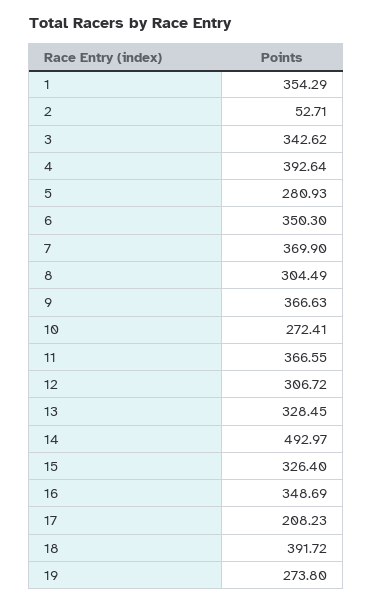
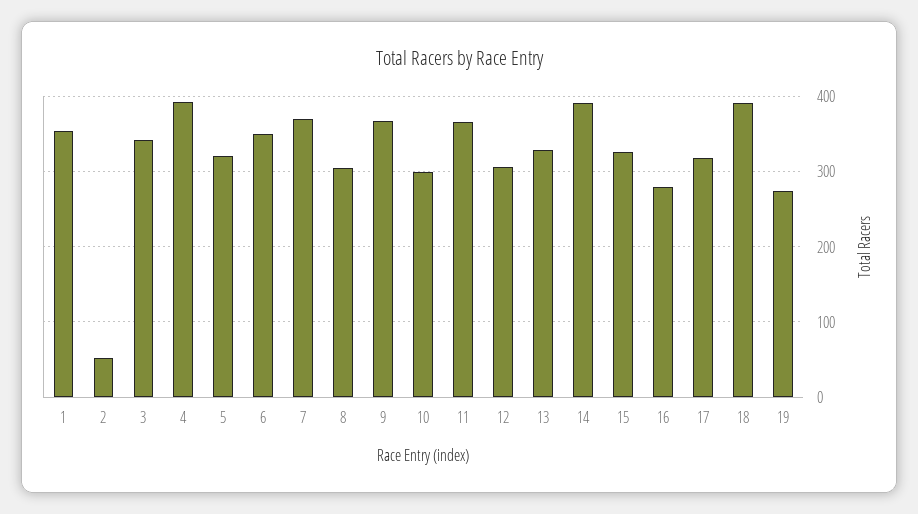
  {
    "1": 354.29,
    "2": 52.71,
    "3": 342.62,
    "4": 392.64,
-   "5": 280.93,
+   "5": 320,
    "6": 350.3,
    "7": 369.9,
    "8": 304.49,
    "9": 366.63,
-   "10": 272.41,
+   "10": 300,
    "11": 366.55,
    "12": 306.72,
    "13": 328.45,
-   "14": 492.97,
+   "14": 390,
    "15": 326.4,
-   "16": 348.69,
+   "16": 280,
-   "17": 208.23,
+   "17": 320,
    "18": 391.72,
    "19": 273.8
  }

